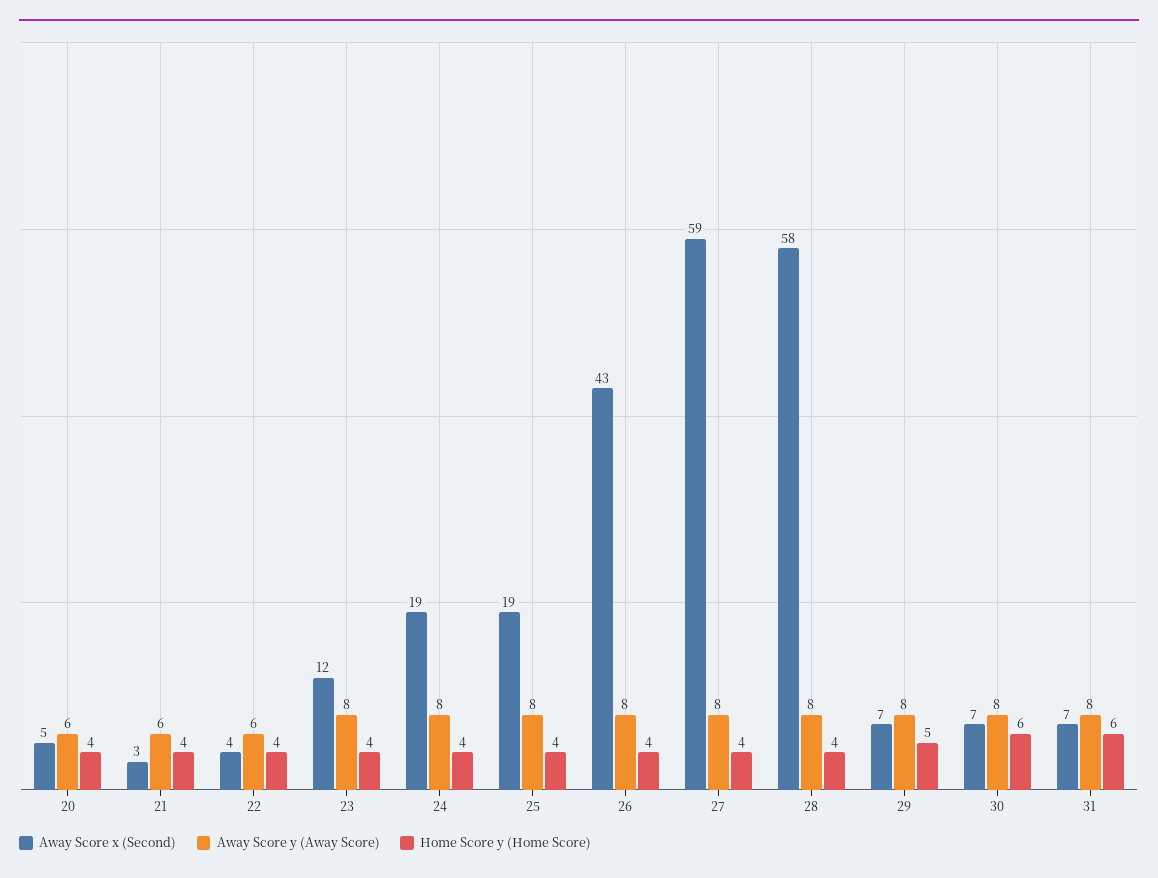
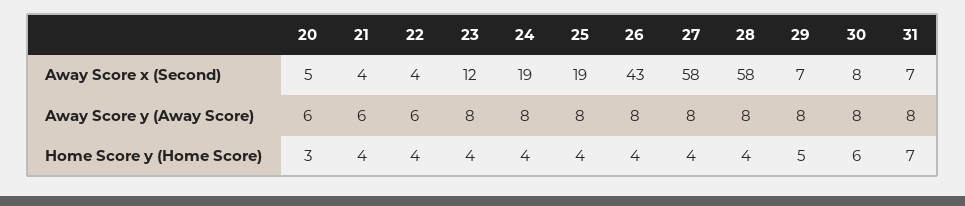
  {
    "Away Score x (Second)": {
      "20": 5,
-     "21": 3,
+     "21": 4,
      "22": 4,
      "23": 12,
      "24": 19,
      "25": 19,
      "26": 43,
-     "27": 59,
+     "27": 58,
      "28": 58,
      "29": 7,
-     "30": 7,
+     "30": 8,
      "31": 7
    },
    "Away Score y (Away Score)": {
      "20": 6,
      "21": 6,
      "22": 6,
      "23": 8,
      "24": 8,
      "25": 8,
      "26": 8,
      "27": 8,
      "28": 8,
      "29": 8,
      "30": 8,
      "31": 8
    },
    "Home Score y (Home Score)": {
-     "20": 4,
+     "20": 3,
      "21": 4,
      "22": 4,
      "23": 4,
      "24": 4,
      "25": 4,
      "26": 4,
      "27": 4,
      "28": 4,
      "29": 5,
      "30": 6,
-     "31": 6
+     "31": 7
    }
  }

